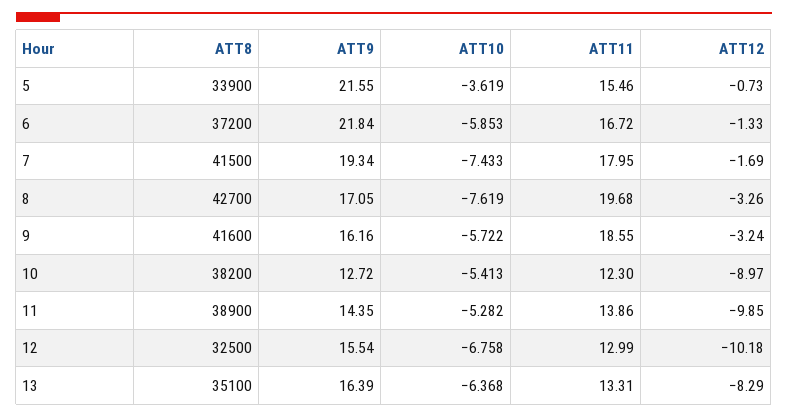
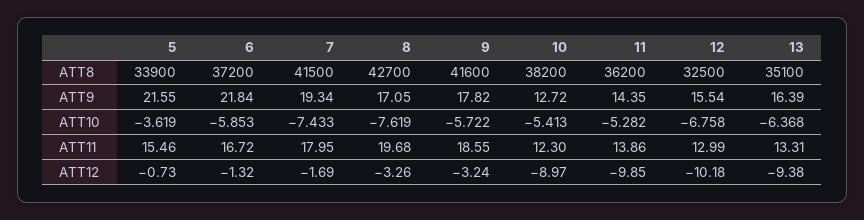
  {
    "ATT8": {
      "5": 33900,
      "6": 37200,
      "7": 41500,
      "8": 42700,
      "9": 41600,
      "10": 38200,
-     "11": 38900,
+     "11": 36200,
      "12": 32500,
      "13": 35100
    },
    "ATT9": {
      "5": 21.55,
      "6": 21.84,
      "7": 19.34,
      "8": 17.05,
-     "9": 16.16,
+     "9": 17.82,
      "10": 12.72,
      "11": 14.35,
      "12": 15.54,
      "13": 16.39
    },
    "ATT10": {
      "5": -3.619,
      "6": -5.853,
      "7": -7.433,
      "8": -7.619,
      "9": -5.722,
      "10": -5.413,
      "11": -5.282,
      "12": -6.758,
      "13": -6.368
    },
    "ATT11": {
      "5": 15.46,
      "6": 16.72,
      "7": 17.95,
      "8": 19.68,
      "9": 18.55,
      "10": 12.3,
      "11": 13.86,
      "12": 12.99,
      "13": 13.31
    },
    "ATT12": {
      "5": -0.73,
-     "6": -1.33,
+     "6": -1.32,
      "7": -1.69,
      "8": -3.26,
      "9": -3.24,
      "10": -8.97,
      "11": -9.85,
      "12": -10.18,
-     "13": -8.29
+     "13": -9.38
    }
  }

